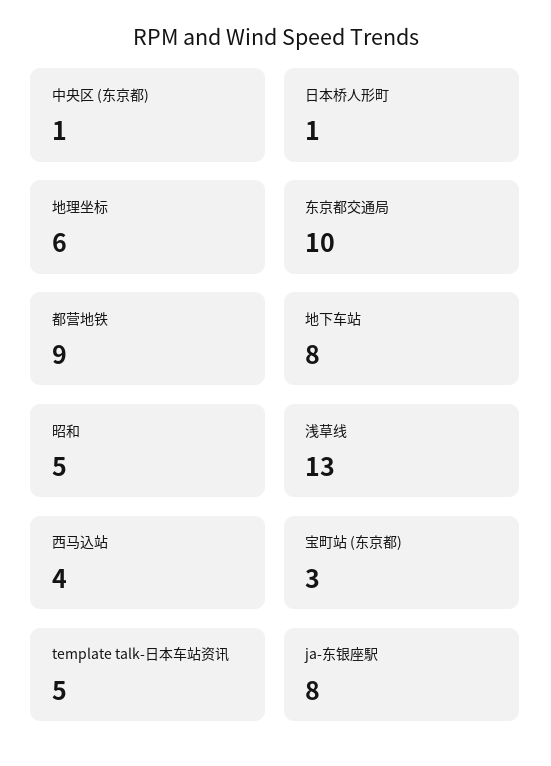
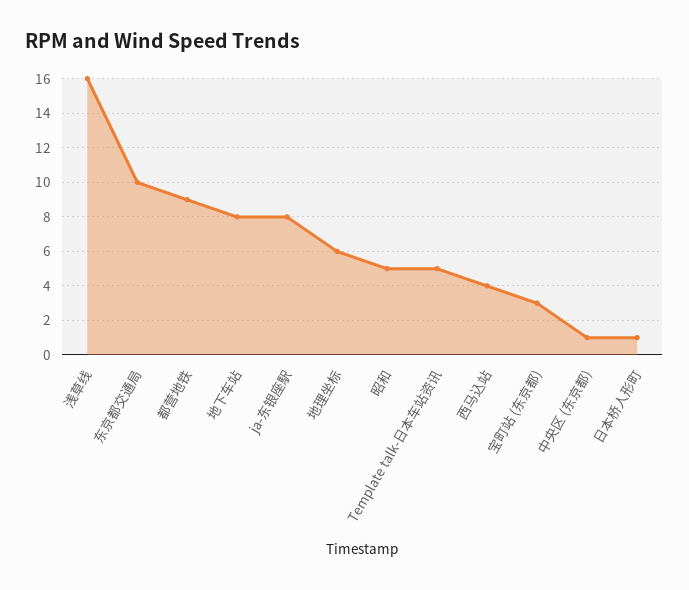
  {
    "中央区 (东京都)": 1,
    "日本桥人形町": 1,
    "地理坐标": 6,
    "东京都交通局": 10,
    "都营地铁": 9,
    "地下车站": 8,
    "昭和": 5,
-   "浅草线": 13,
+   "浅草线": 16,
    "西马込站": 4,
    "宝町站 (东京都)": 3,
    "template talk-日本车站资讯": 5,
    "ja-东银座駅": 8
  }

